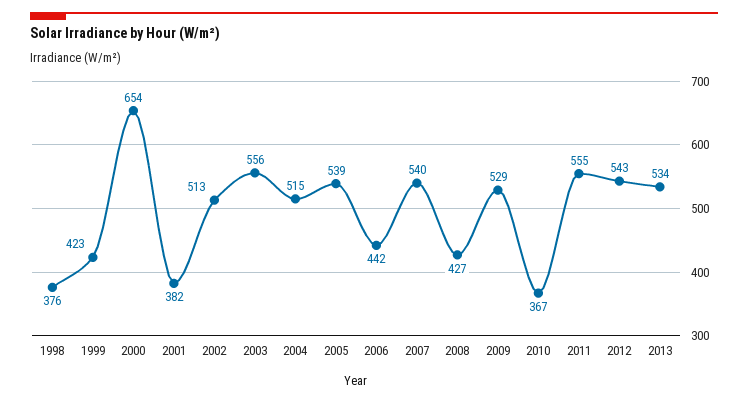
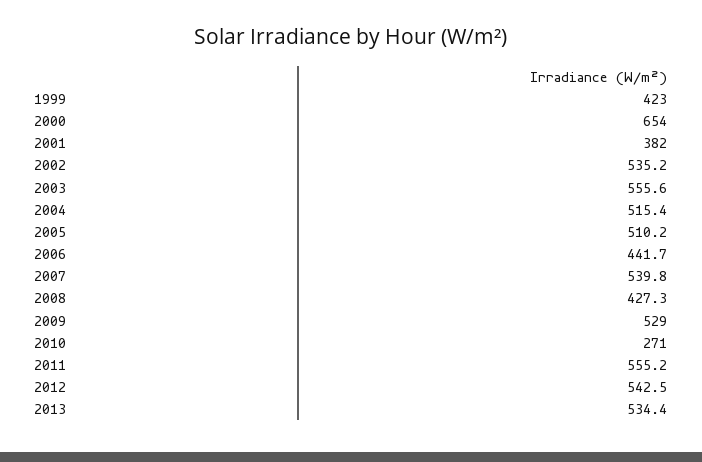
  {
-   "1998": 376,
    "1999": 423,
    "2000": 654,
    "2001": 382,
-   "2002": 513,
+   "2002": 535.2,
    "2003": 555.6,
    "2004": 515.4,
-   "2005": 539,
+   "2005": 510.2,
    "2006": 441.7,
    "2007": 539.8,
    "2008": 427.3,
    "2009": 529,
-   "2010": 367,
+   "2010": 271,
    "2011": 555.2,
    "2012": 542.5,
    "2013": 534.4
  }

